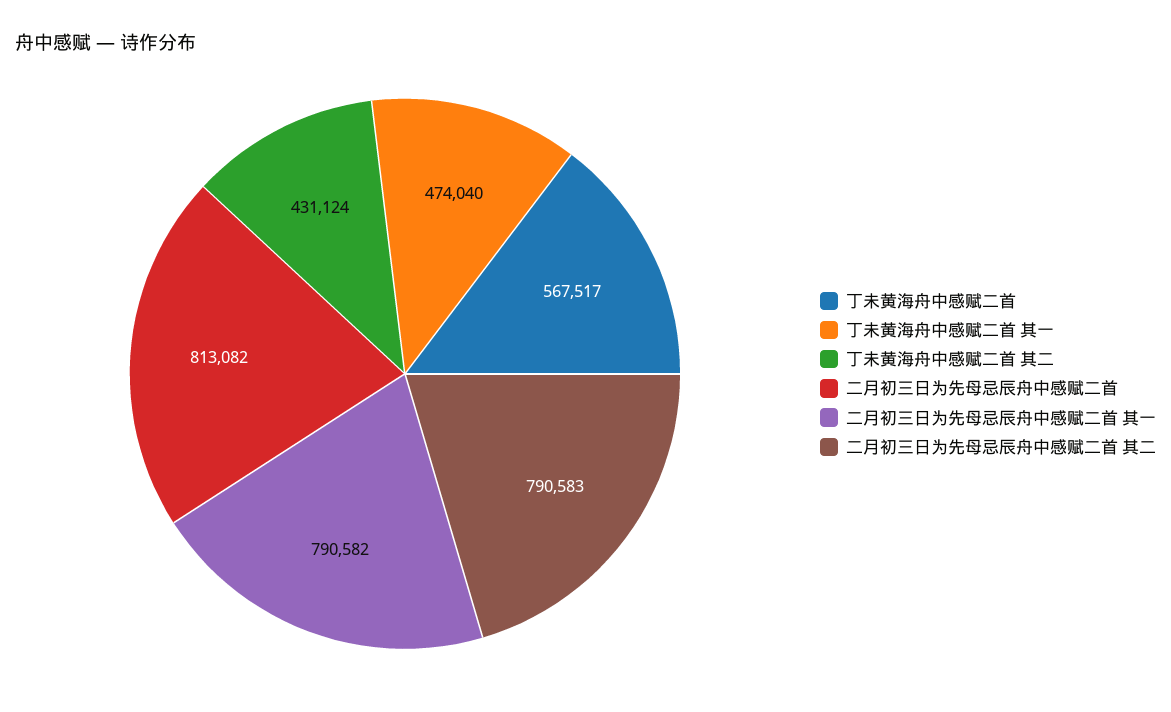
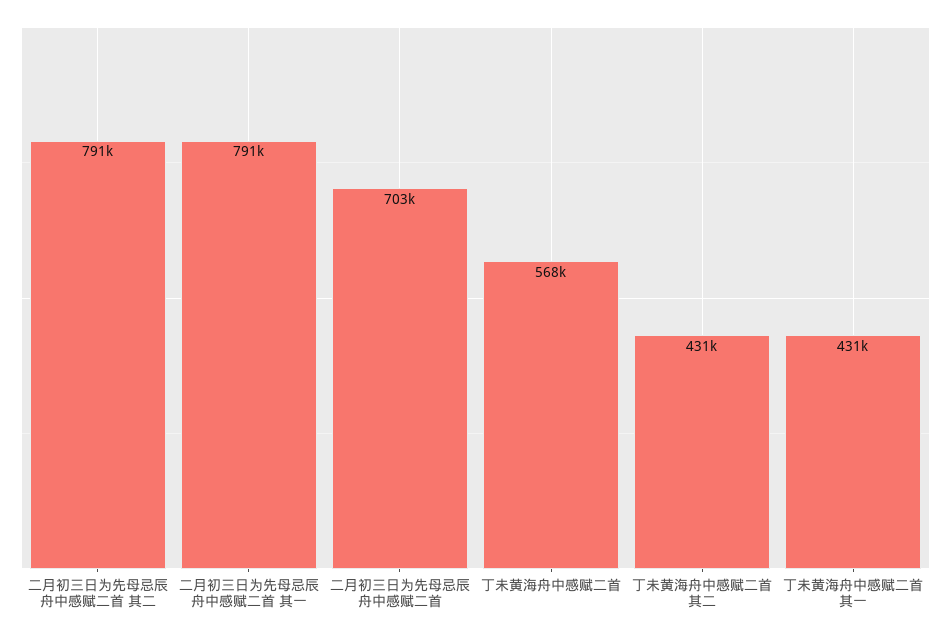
  {
    "丁未黄海舟中感赋二首": 567517,
-   "丁未黄海舟中感赋二首 其一": 474040,
+   "丁未黄海舟中感赋二首 其一": 431000,
    "丁未黄海舟中感赋二首 其二": 431124,
-   "二月初三日为先母忌辰舟中感赋二首": 813082,
+   "二月初三日为先母忌辰舟中感赋二首": 703000,
    "二月初三日为先母忌辰舟中感赋二首 其一": 790582,
    "二月初三日为先母忌辰舟中感赋二首 其二": 790583
  }

